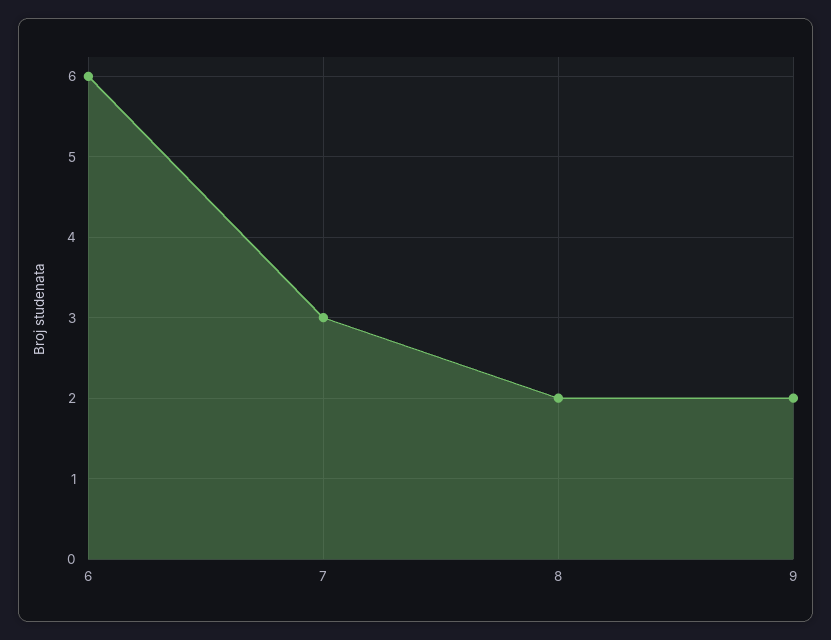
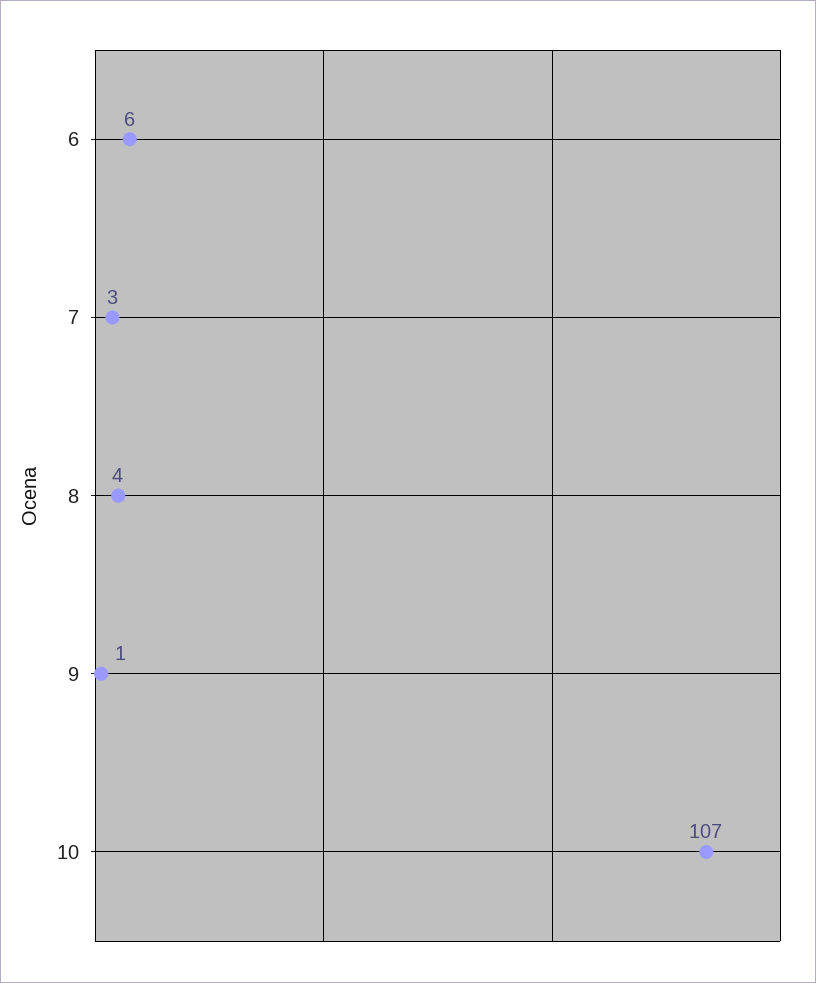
  {
    "6": 6,
    "7": 3,
-   "8": 2,
+   "8": 4,
-   "9": 2
+   "9": 1,
+   "10": 107
  }

